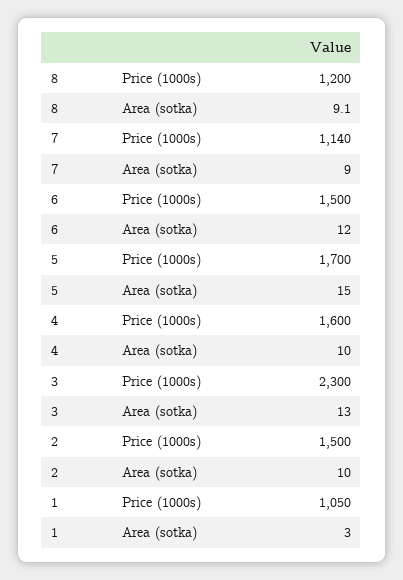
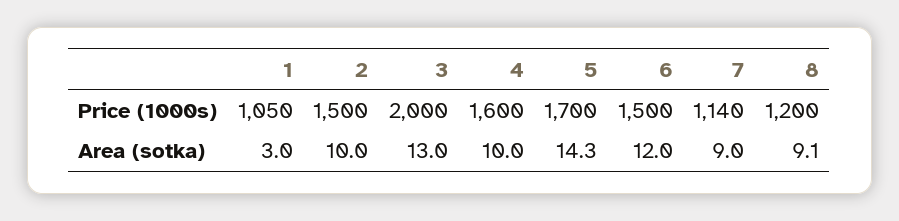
  {
    "8": {
      "Price (1000s)": 1200,
      "Area (sotka)": 9.1
    },
    "7": {
      "Price (1000s)": 1140,
      "Area (sotka)": 9
    },
    "6": {
      "Price (1000s)": 1500,
      "Area (sotka)": 12
    },
    "5": {
      "Price (1000s)": 1700,
-     "Area (sotka)": 15
+     "Area (sotka)": 14.3
    },
    "4": {
      "Price (1000s)": 1600,
      "Area (sotka)": 10
    },
    "3": {
-     "Price (1000s)": 2300,
+     "Price (1000s)": 2000,
      "Area (sotka)": 13
    },
    "2": {
      "Price (1000s)": 1500,
      "Area (sotka)": 10
    },
    "1": {
      "Price (1000s)": 1050,
      "Area (sotka)": 3
    }
  }

